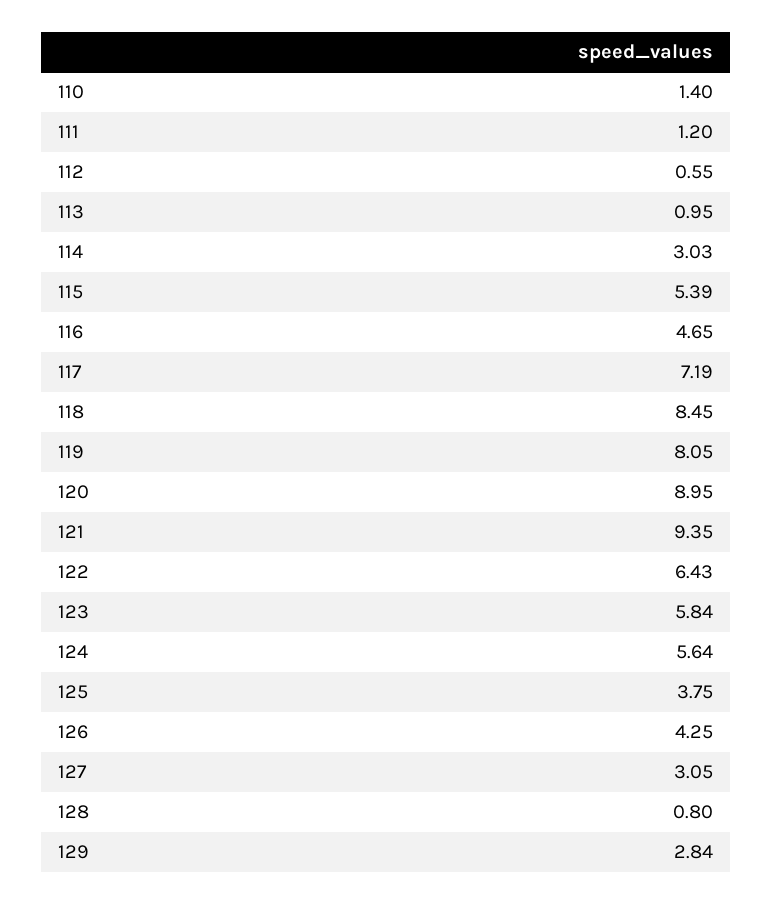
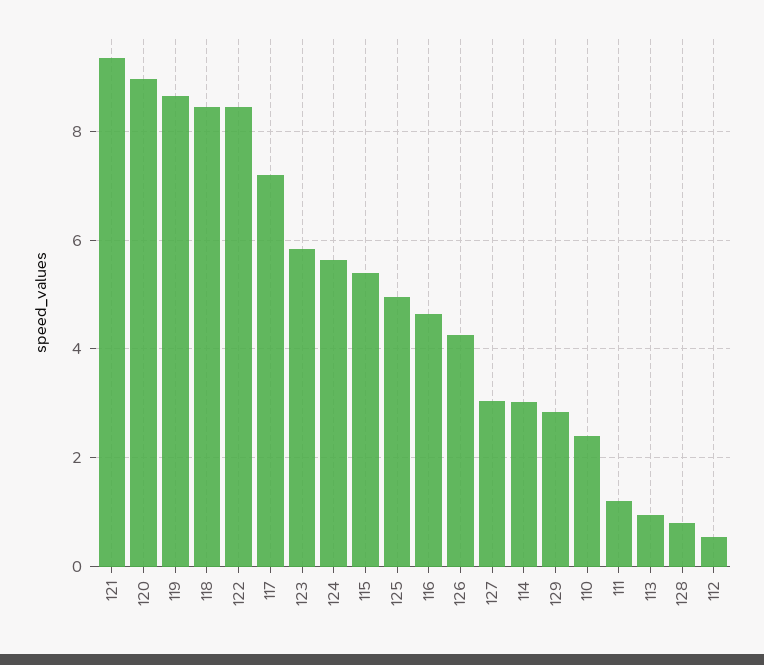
  {
-   "110": 1.4,
+   "110": 2.4,
    "111": 1.2,
    "112": 0.55,
    "113": 0.95,
    "114": 3.03,
    "115": 5.39,
    "116": 4.65,
    "117": 7.19,
    "118": 8.45,
-   "119": 8.05,
+   "119": 8.6,
    "120": 8.95,
    "121": 9.35,
-   "122": 6.43,
+   "122": 8.4,
    "123": 5.84,
    "124": 5.64,
-   "125": 3.75,
+   "125": 5,
    "126": 4.25,
    "127": 3.05,
    "128": 0.8,
    "129": 2.84
  }

